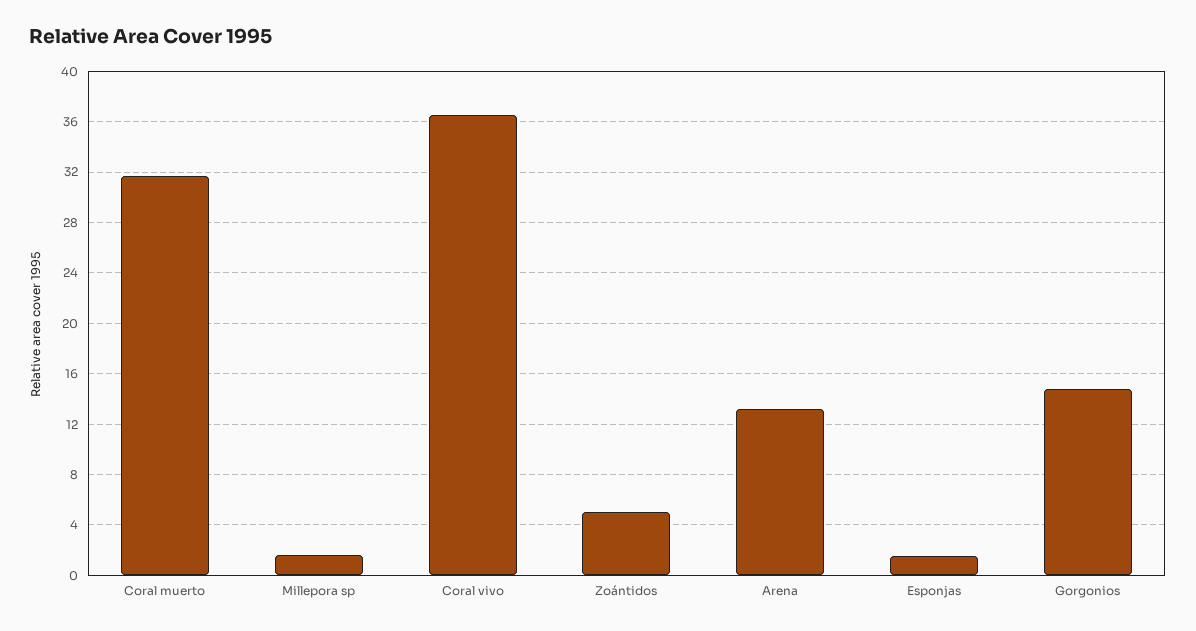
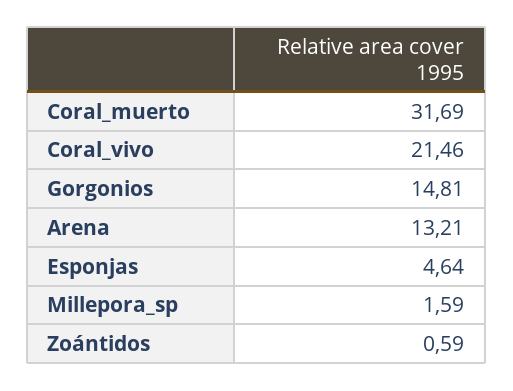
  {
    "Coral muerto": 31.69,
    "Millepora sp": 1.59,
-   "Coral vivo": 36.5,
+   "Coral vivo": 21.46,
-   "Zoántidos": 5,
+   "Zoántidos": 0.59,
    "Arena": 13.21,
-   "Esponjas": 1.5,
+   "Esponjas": 4.64,
    "Gorgonios": 14.81
  }

